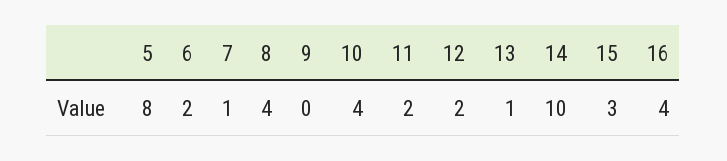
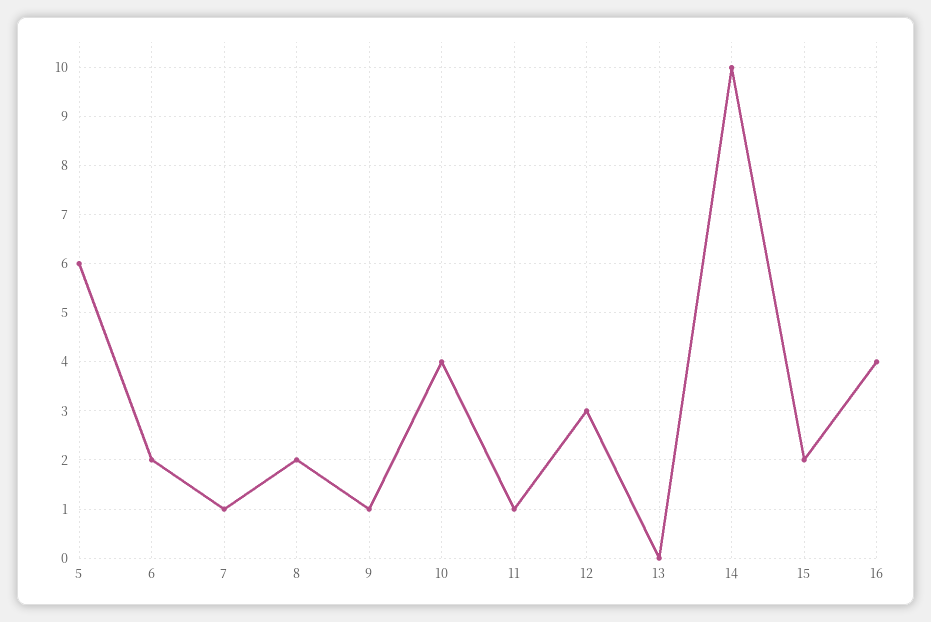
  {
-   "5": 8,
+   "5": 6,
    "6": 2,
    "7": 1,
-   "8": 4,
+   "8": 2,
-   "9": 0,
+   "9": 1,
    "10": 4,
-   "11": 2,
+   "11": 1,
-   "12": 2,
+   "12": 3,
-   "13": 1,
+   "13": 0,
    "14": 10,
-   "15": 3,
+   "15": 2,
    "16": 4
  }

